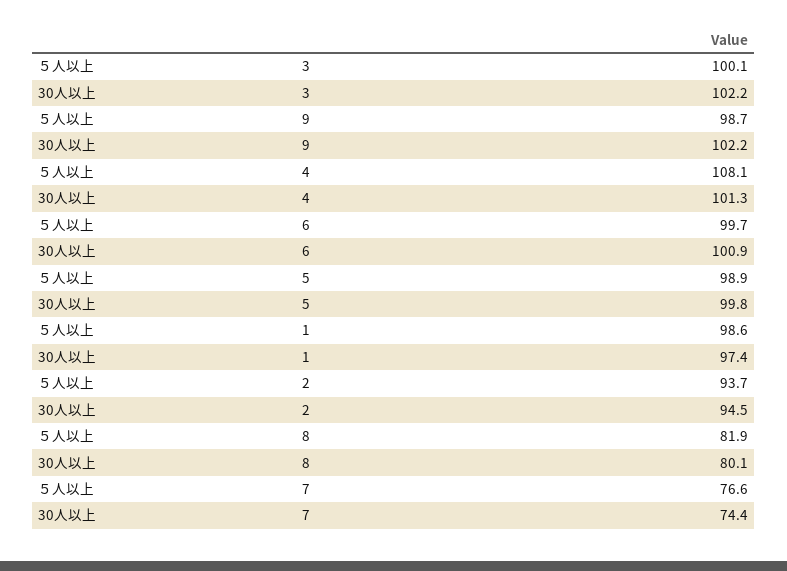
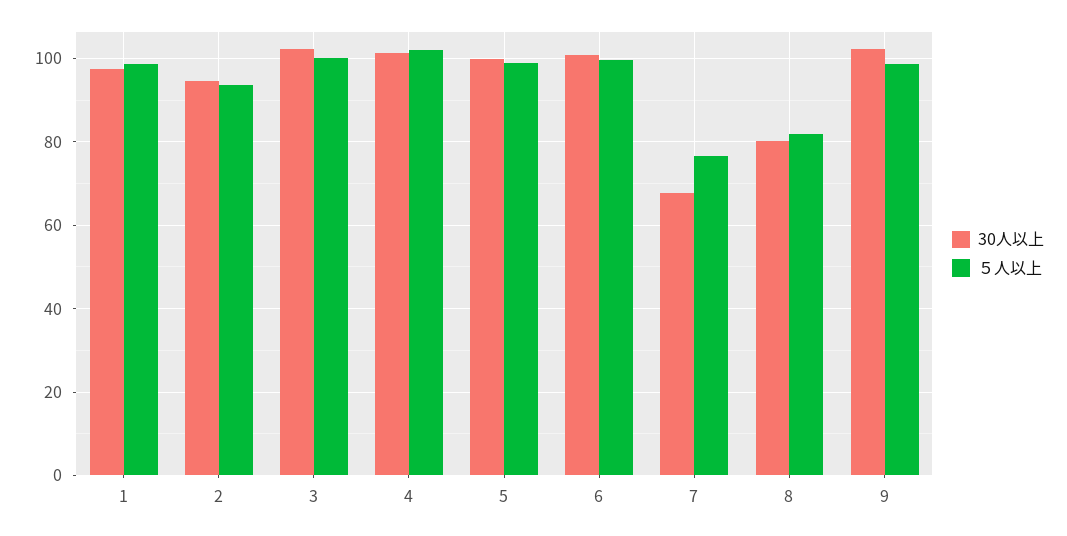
  {
    "５人以上": {
      "3": 100.1,
      "9": 98.7,
-     "4": 108.1,
+     "4": 102,
      "6": 99.7,
      "5": 98.9,
      "1": 98.6,
      "2": 93.7,
      "8": 81.9,
      "7": 76.6
    },
    "30人以上": {
      "3": 102.2,
      "9": 102.2,
      "4": 101.3,
      "6": 100.9,
      "5": 99.8,
      "1": 97.4,
      "2": 94.5,
      "8": 80.1,
-     "7": 74.4
+     "7": 68
    }
  }

